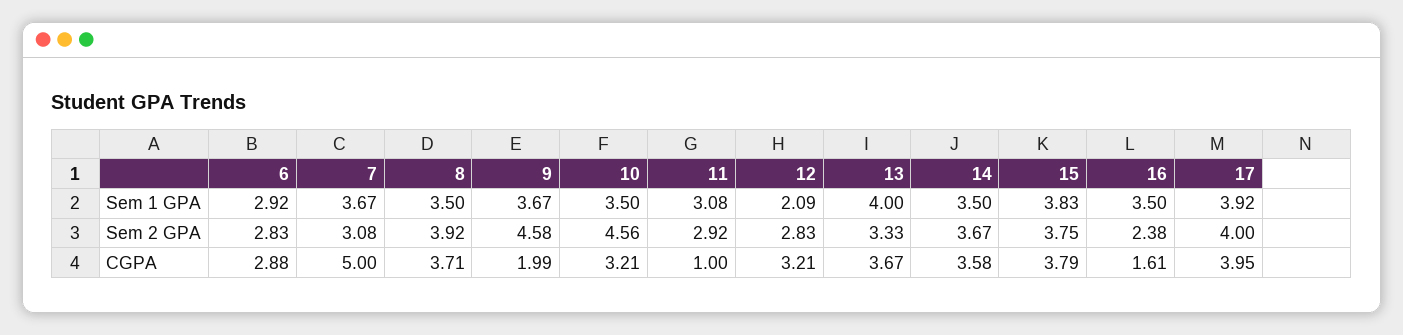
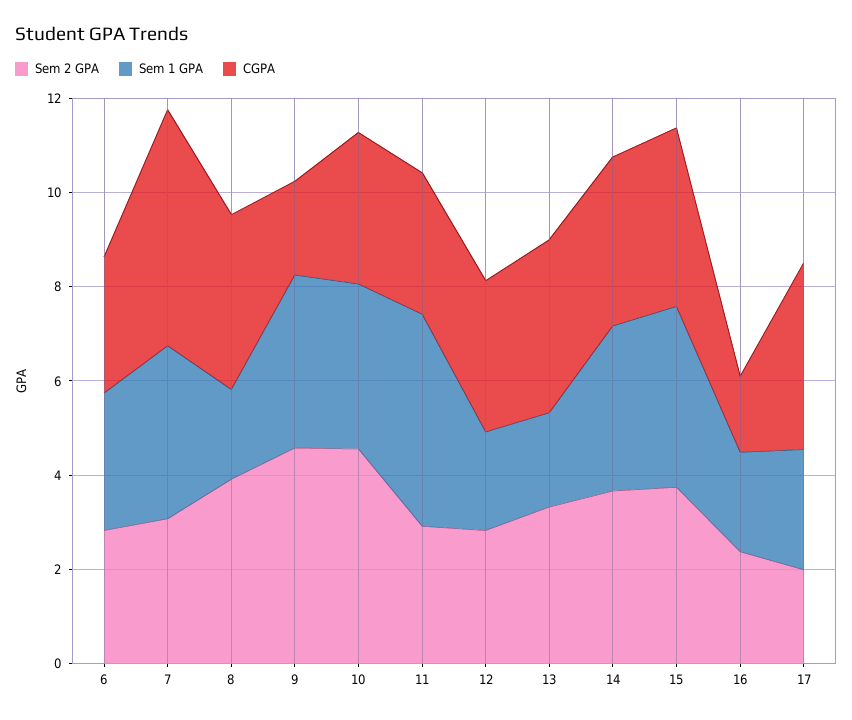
  {
    "Sem 1 GPA": {
      "6": 2.92,
      "7": 3.67,
-     "8": 3.5,
+     "8": 2,
      "9": 3.67,
      "10": 3.5,
-     "11": 3.08,
+     "11": 4.5,
      "12": 2.09,
-     "13": 4,
+     "13": 2,
      "14": 3.5,
      "15": 3.83,
-     "16": 3.5,
+     "16": 2,
-     "17": 3.92
+     "17": 2.5
    },
    "Sem 2 GPA": {
      "6": 2.83,
      "7": 3.08,
      "8": 3.92,
      "9": 4.58,
      "10": 4.56,
      "11": 2.92,
      "12": 2.83,
      "13": 3.33,
      "14": 3.67,
      "15": 3.75,
      "16": 2.38,
-     "17": 4
+     "17": 2
    },
    "CGPA": {
      "6": 2.88,
      "7": 5,
      "8": 3.71,
      "9": 1.99,
      "10": 3.21,
-     "11": 1,
+     "11": 3,
      "12": 3.21,
      "13": 3.67,
      "14": 3.58,
      "15": 3.79,
      "16": 1.61,
      "17": 3.95
    }
  }

